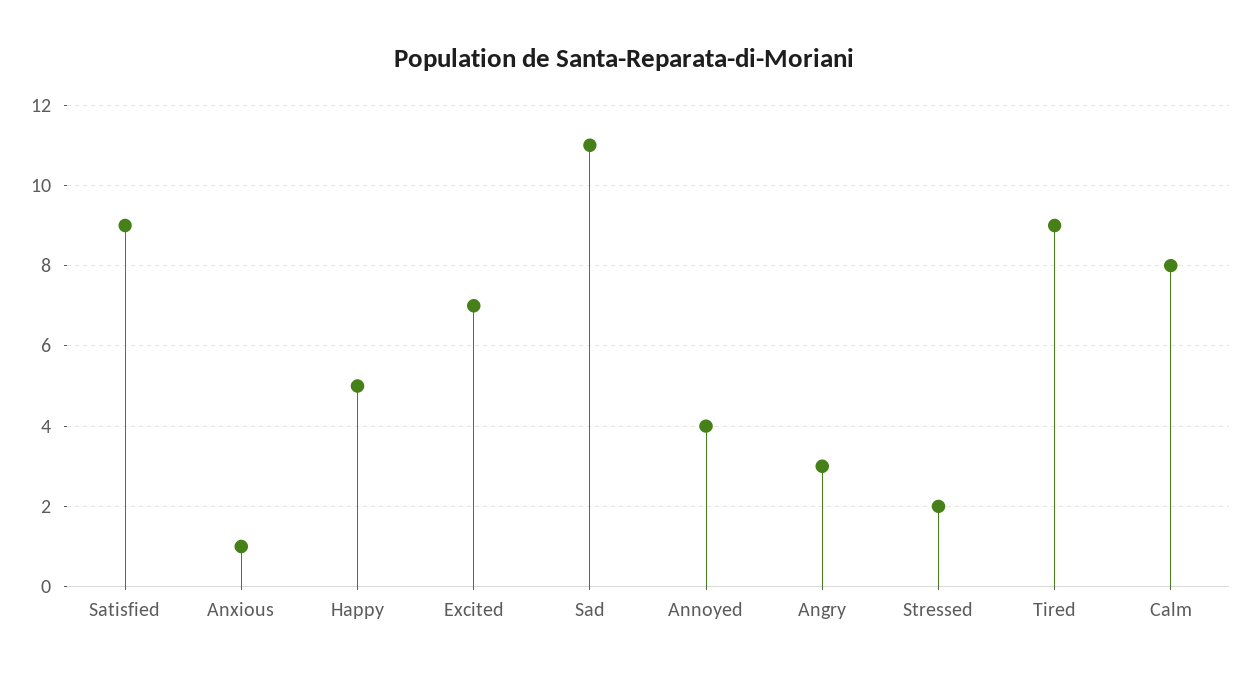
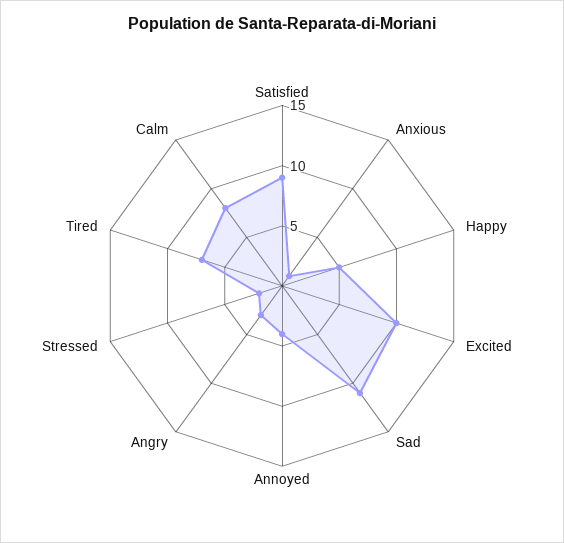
  {
    "Satisfied": 9,
    "Anxious": 1,
    "Happy": 5,
-   "Excited": 7,
+   "Excited": 10,
    "Sad": 11,
    "Annoyed": 4,
    "Angry": 3,
    "Stressed": 2,
-   "Tired": 9,
+   "Tired": 7,
    "Calm": 8
  }

